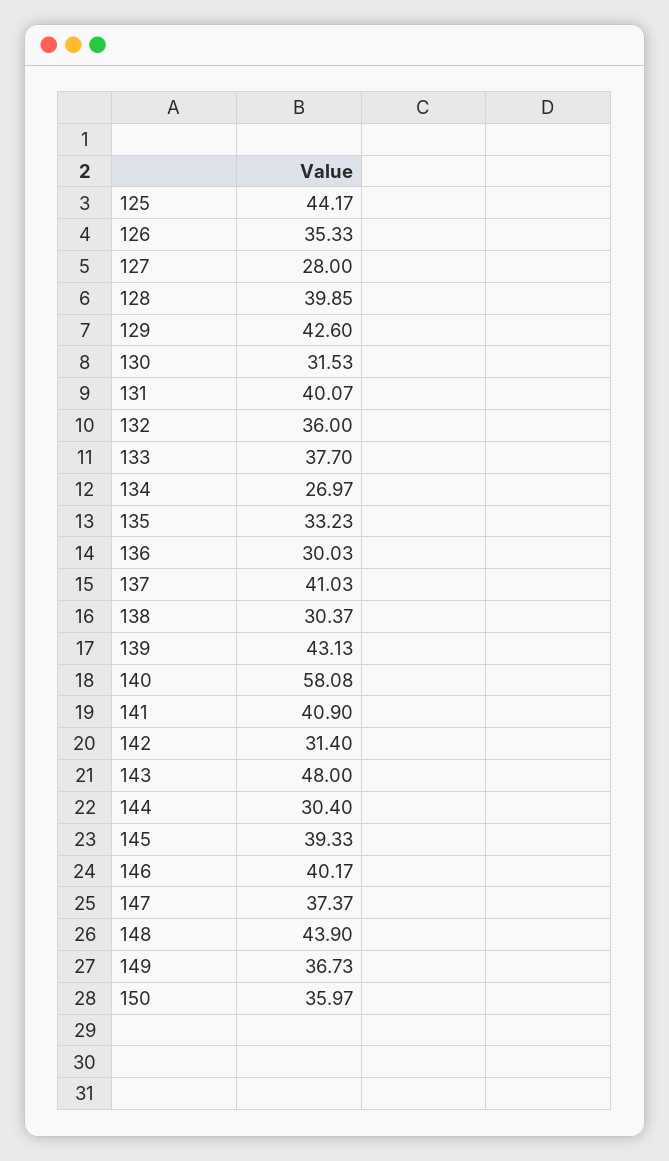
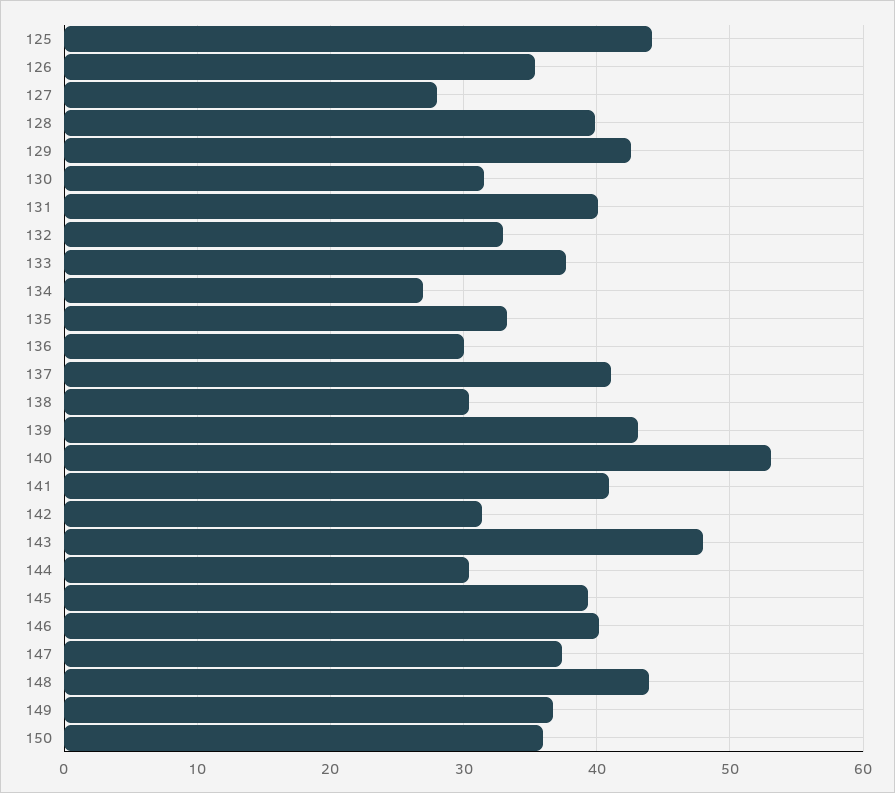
  {
    "125": 44.17,
    "126": 35.33,
    "127": 28,
    "128": 39.85,
    "129": 42.6,
    "130": 31.53,
    "131": 40.07,
-   "132": 36,
+   "132": 33,
    "133": 37.7,
    "134": 26.97,
    "135": 33.23,
    "136": 30.03,
    "137": 41.03,
    "138": 30.37,
    "139": 43.13,
-   "140": 58.08,
+   "140": 53,
    "141": 40.9,
    "142": 31.4,
    "143": 48,
    "144": 30.4,
    "145": 39.33,
    "146": 40.17,
    "147": 37.37,
    "148": 43.9,
    "149": 36.73,
    "150": 35.97
  }

